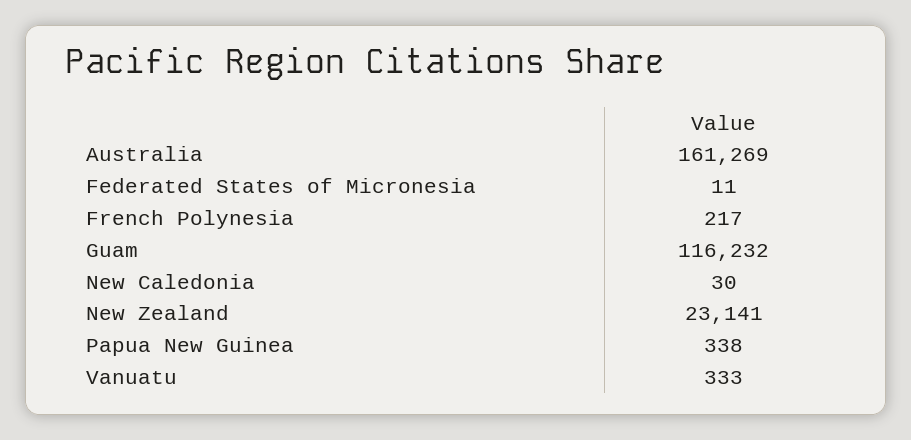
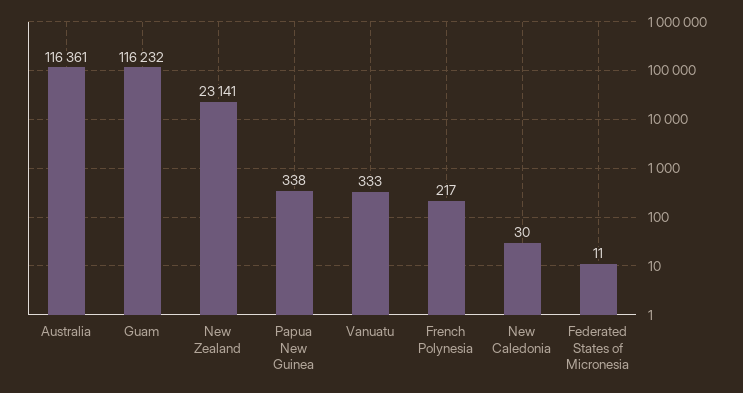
  {
-   "Australia": 161269,
+   "Australia": 116361,
    "Federated States of Micronesia": 11,
    "French Polynesia": 217,
    "Guam": 116232,
    "New Caledonia": 30,
    "New Zealand": 23141,
    "Papua New Guinea": 338,
    "Vanuatu": 333
  }

